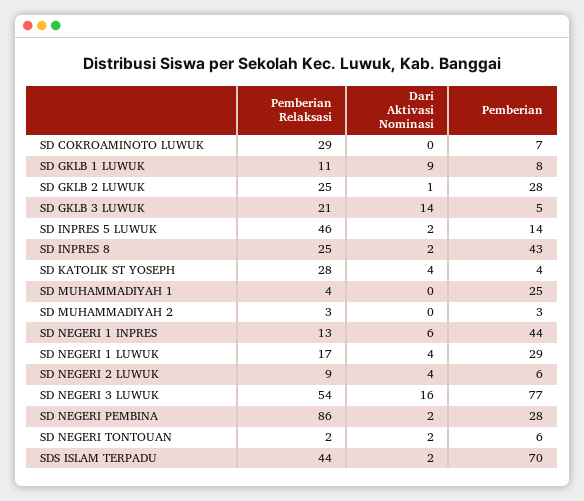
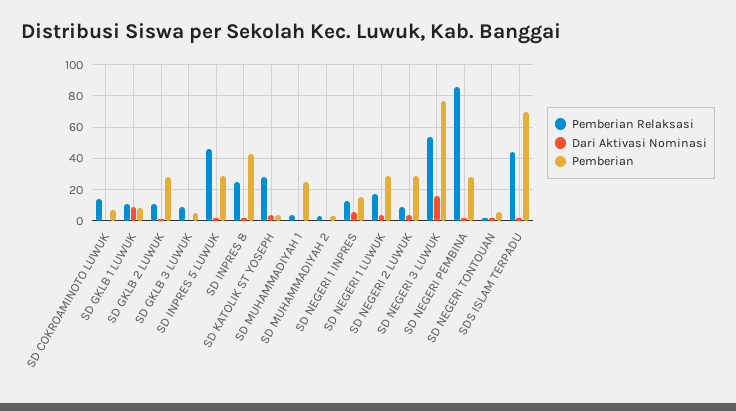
  {
    "Pemberian Relaksasi": {
-     "SD COKROAMINOTO LUWUK": 29,
+     "SD COKROAMINOTO LUWUK": 15,
      "SD GKLB 1 LUWUK": 11,
-     "SD GKLB 2 LUWUK": 25,
+     "SD GKLB 2 LUWUK": 10,
-     "SD GKLB 3 LUWUK": 21,
+     "SD GKLB 3 LUWUK": 10,
      "SD INPRES 5 LUWUK": 46,
      "SD INPRES 8": 25,
      "SD KATOLIK ST YOSEPH": 28,
      "SD MUHAMMADIYAH 1": 4,
      "SD MUHAMMADIYAH 2": 3,
      "SD NEGERI 1 INPRES": 13,
      "SD NEGERI 1 LUWUK": 17,
      "SD NEGERI 2 LUWUK": 9,
      "SD NEGERI 3 LUWUK": 54,
      "SD NEGERI PEMBINA": 86,
      "SD NEGERI TONTOUAN": 2,
      "SDS ISLAM TERPADU": 44
    },
    "Dari Aktivasi Nominasi": {
      "SD COKROAMINOTO LUWUK": 0,
      "SD GKLB 1 LUWUK": 9,
      "SD GKLB 2 LUWUK": 1,
-     "SD GKLB 3 LUWUK": 14,
+     "SD GKLB 3 LUWUK": 0,
      "SD INPRES 5 LUWUK": 2,
      "SD INPRES 8": 2,
      "SD KATOLIK ST YOSEPH": 4,
      "SD MUHAMMADIYAH 1": 0,
      "SD MUHAMMADIYAH 2": 0,
      "SD NEGERI 1 INPRES": 6,
      "SD NEGERI 1 LUWUK": 4,
      "SD NEGERI 2 LUWUK": 4,
      "SD NEGERI 3 LUWUK": 16,
      "SD NEGERI PEMBINA": 2,
      "SD NEGERI TONTOUAN": 2,
      "SDS ISLAM TERPADU": 2
    },
    "Pemberian": {
      "SD COKROAMINOTO LUWUK": 7,
      "SD GKLB 1 LUWUK": 8,
      "SD GKLB 2 LUWUK": 28,
      "SD GKLB 3 LUWUK": 5,
-     "SD INPRES 5 LUWUK": 14,
+     "SD INPRES 5 LUWUK": 30,
      "SD INPRES 8": 43,
      "SD KATOLIK ST YOSEPH": 4,
      "SD MUHAMMADIYAH 1": 25,
      "SD MUHAMMADIYAH 2": 3,
-     "SD NEGERI 1 INPRES": 44,
+     "SD NEGERI 1 INPRES": 15,
      "SD NEGERI 1 LUWUK": 29,
-     "SD NEGERI 2 LUWUK": 6,
+     "SD NEGERI 2 LUWUK": 30,
      "SD NEGERI 3 LUWUK": 77,
      "SD NEGERI PEMBINA": 28,
      "SD NEGERI TONTOUAN": 6,
      "SDS ISLAM TERPADU": 70
    }
  }

